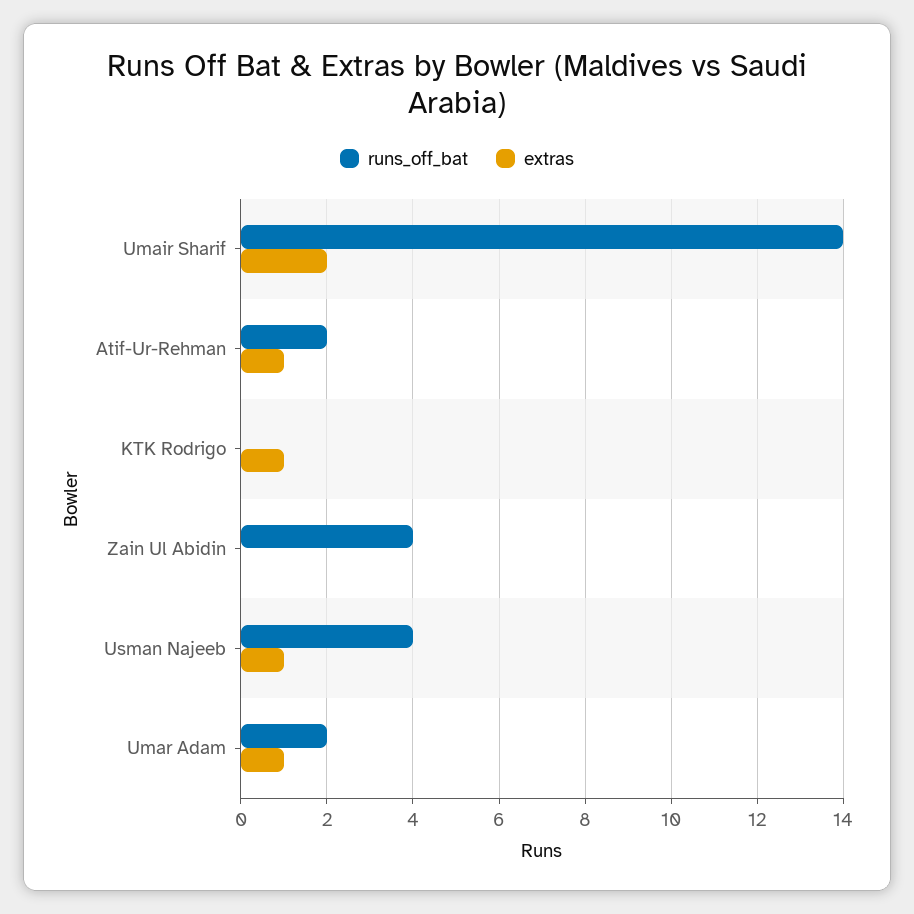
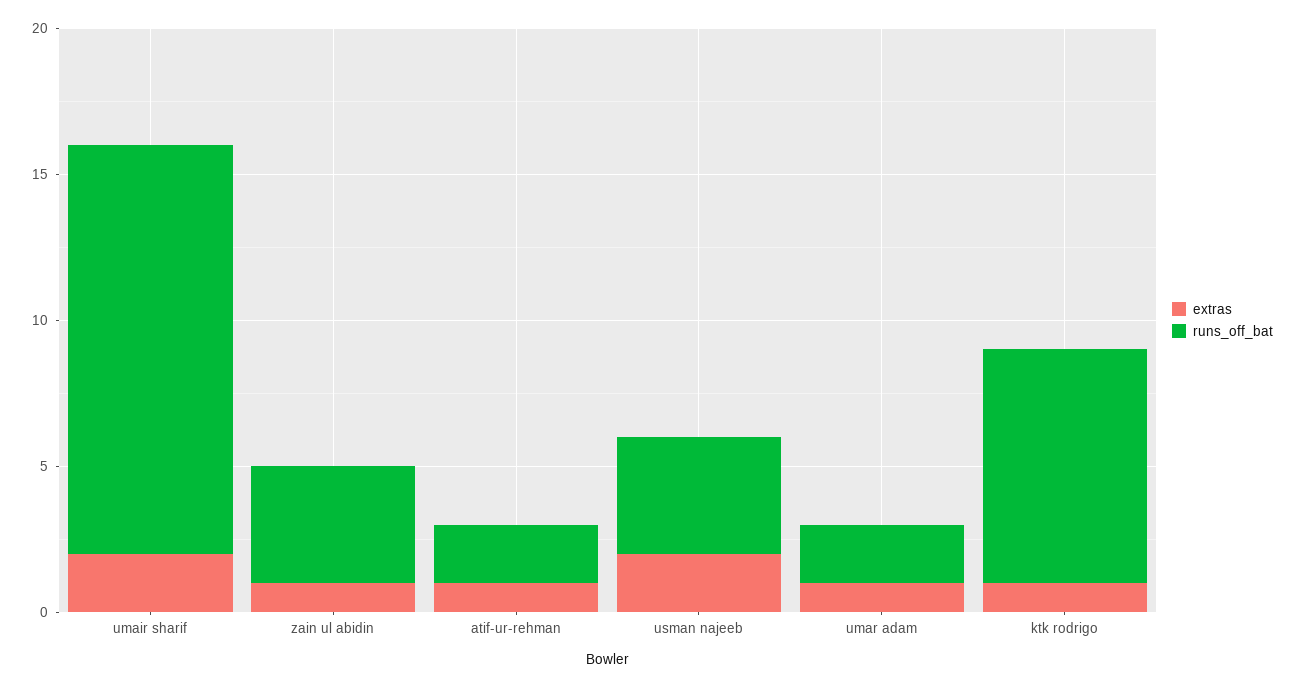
  {
    "runs_off_bat": {
      "Umair Sharif": 14,
      "Atif-Ur-Rehman": 2,
-     "KTK Rodrigo": 0,
+     "KTK Rodrigo": 8,
      "Zain Ul Abidin": 4,
      "Usman Najeeb": 4,
      "Umar Adam": 2
    },
    "extras": {
      "Umair Sharif": 2,
      "Atif-Ur-Rehman": 1,
      "KTK Rodrigo": 1,
-     "Zain Ul Abidin": 0,
+     "Zain Ul Abidin": 1,
-     "Usman Najeeb": 1,
+     "Usman Najeeb": 2,
      "Umar Adam": 1
    }
  }

